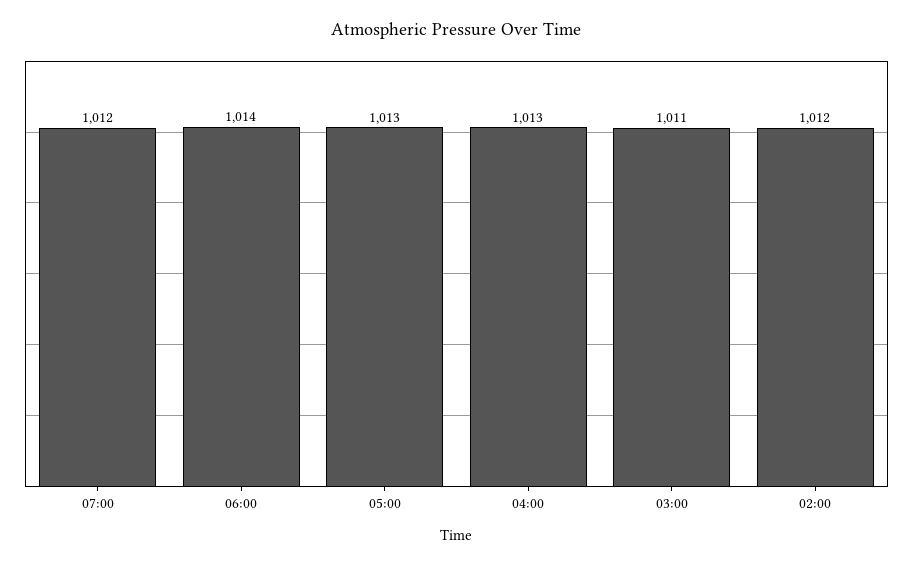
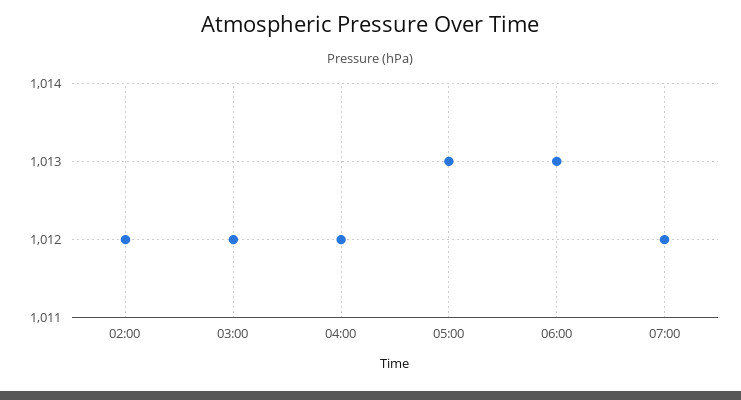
  {
    "07:00": 1012,
-   "06:00": 1014,
+   "06:00": 1013,
    "05:00": 1013,
-   "04:00": 1013,
+   "04:00": 1012,
-   "03:00": 1011,
+   "03:00": 1012,
    "02:00": 1012
  }

